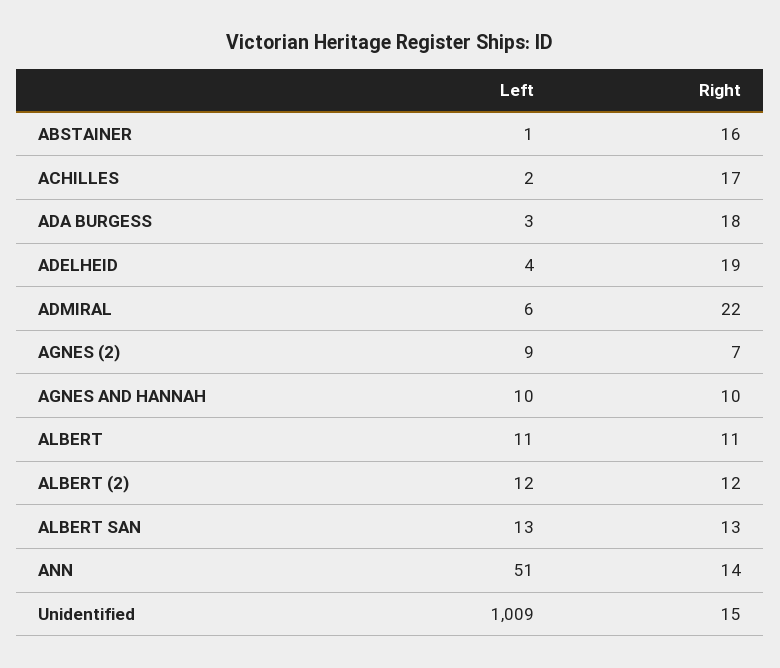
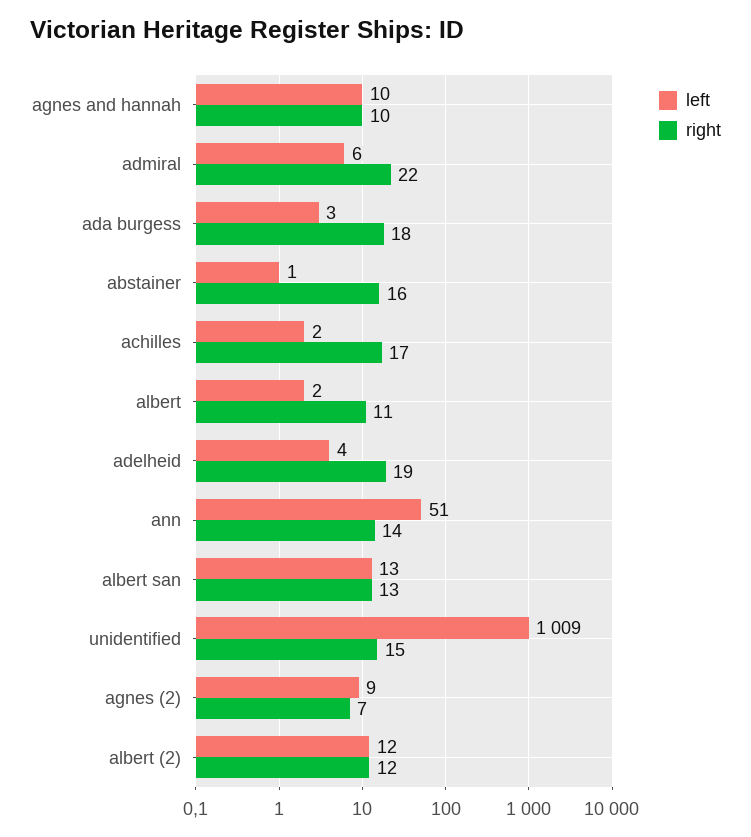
  {
    "Left": {
      "ABSTAINER": 1,
      "ACHILLES": 2,
      "ADA BURGESS": 3,
      "ADELHEID": 4,
      "ADMIRAL": 6,
      "AGNES (2)": 9,
      "AGNES AND HANNAH": 10,
-     "ALBERT": 11,
+     "ALBERT": 2,
      "ALBERT (2)": 12,
      "ALBERT SAN": 13,
      "ANN": 51,
      "Unidentified": 1009
    },
    "Right": {
      "ABSTAINER": 16,
      "ACHILLES": 17,
      "ADA BURGESS": 18,
      "ADELHEID": 19,
      "ADMIRAL": 22,
      "AGNES (2)": 7,
      "AGNES AND HANNAH": 10,
      "ALBERT": 11,
      "ALBERT (2)": 12,
      "ALBERT SAN": 13,
      "ANN": 14,
      "Unidentified": 15
    }
  }

